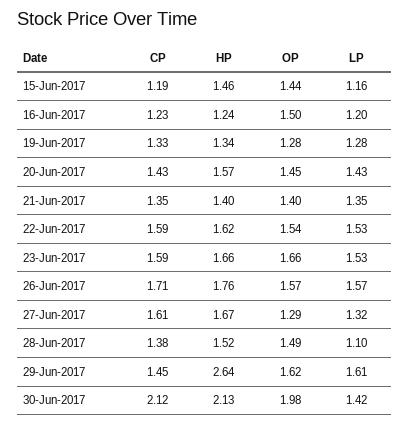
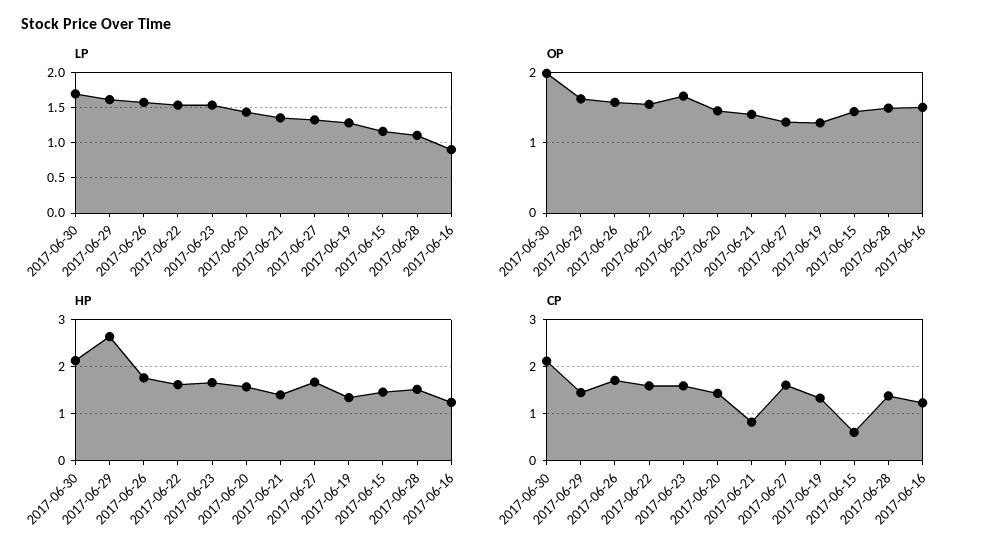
  {
    "CP": {
-     "15-Jun-2017": 1.19,
+     "15-Jun-2017": 0.6,
      "16-Jun-2017": 1.23,
      "19-Jun-2017": 1.33,
      "20-Jun-2017": 1.43,
-     "21-Jun-2017": 1.35,
+     "21-Jun-2017": 0.8,
      "22-Jun-2017": 1.59,
      "23-Jun-2017": 1.59,
      "26-Jun-2017": 1.71,
      "27-Jun-2017": 1.61,
      "28-Jun-2017": 1.38,
      "29-Jun-2017": 1.45,
      "30-Jun-2017": 2.12
    },
    "HP": {
      "15-Jun-2017": 1.46,
      "16-Jun-2017": 1.24,
      "19-Jun-2017": 1.34,
      "20-Jun-2017": 1.57,
      "21-Jun-2017": 1.4,
      "22-Jun-2017": 1.62,
      "23-Jun-2017": 1.66,
      "26-Jun-2017": 1.76,
      "27-Jun-2017": 1.67,
      "28-Jun-2017": 1.52,
      "29-Jun-2017": 2.64,
      "30-Jun-2017": 2.13
    },
    "OP": {
      "15-Jun-2017": 1.44,
      "16-Jun-2017": 1.5,
      "19-Jun-2017": 1.28,
      "20-Jun-2017": 1.45,
      "21-Jun-2017": 1.4,
      "22-Jun-2017": 1.54,
      "23-Jun-2017": 1.66,
      "26-Jun-2017": 1.57,
      "27-Jun-2017": 1.29,
      "28-Jun-2017": 1.49,
      "29-Jun-2017": 1.62,
      "30-Jun-2017": 1.98
    },
    "LP": {
      "15-Jun-2017": 1.16,
-     "16-Jun-2017": 1.2,
+     "16-Jun-2017": 0.9,
      "19-Jun-2017": 1.28,
      "20-Jun-2017": 1.43,
      "21-Jun-2017": 1.35,
      "22-Jun-2017": 1.53,
      "23-Jun-2017": 1.53,
      "26-Jun-2017": 1.57,
      "27-Jun-2017": 1.32,
      "28-Jun-2017": 1.1,
      "29-Jun-2017": 1.61,
-     "30-Jun-2017": 1.42
+     "30-Jun-2017": 1.7
    }
  }

